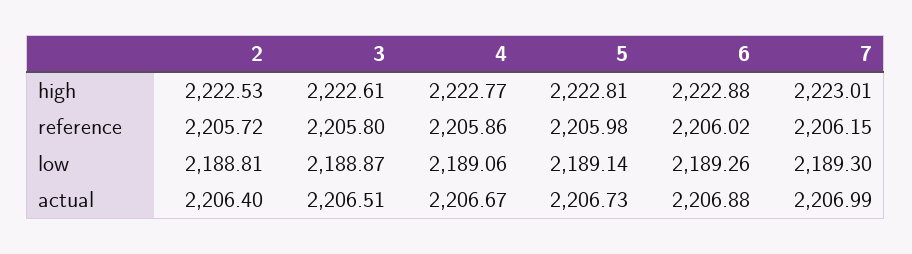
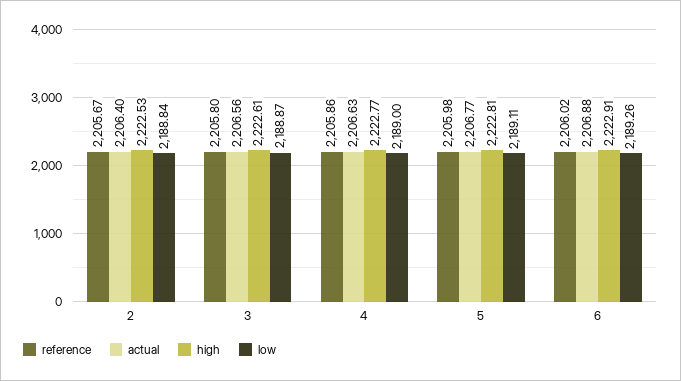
  {
    "high": {
      "2": 2222.53,
      "3": 2222.61,
      "4": 2222.77,
      "5": 2222.81,
-     "6": 2222.88,
+     "6": 2222.91
-     "7": 2223.01
    },
    "reference": {
-     "2": 2205.72,
+     "2": 2205.67,
      "3": 2205.8,
      "4": 2205.86,
      "5": 2205.98,
-     "6": 2206.02,
+     "6": 2206.02
-     "7": 2206.15
    },
    "low": {
-     "2": 2188.81,
+     "2": 2188.84,
      "3": 2188.87,
-     "4": 2189.06,
+     "4": 2189,
-     "5": 2189.14,
+     "5": 2189.11,
-     "6": 2189.26,
+     "6": 2189.26
-     "7": 2189.3
    },
    "actual": {
      "2": 2206.4,
-     "3": 2206.51,
+     "3": 2206.56,
-     "4": 2206.67,
+     "4": 2206.63,
-     "5": 2206.73,
+     "5": 2206.77,
-     "6": 2206.88,
+     "6": 2206.88
-     "7": 2206.99
    }
  }

